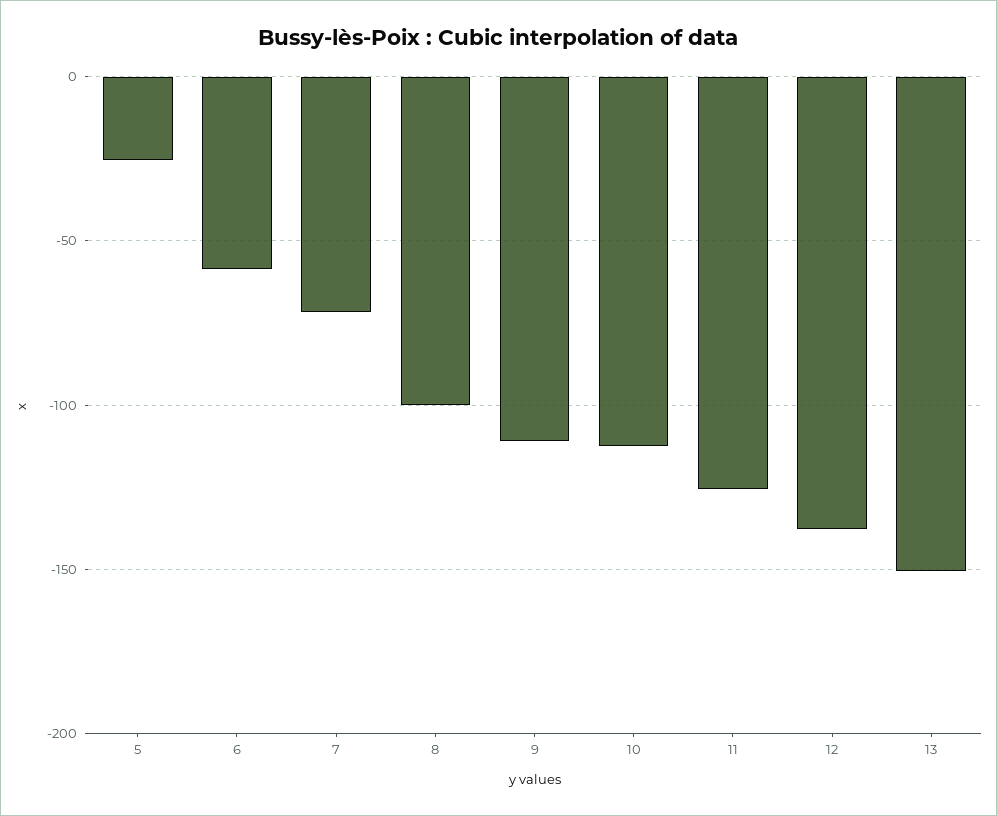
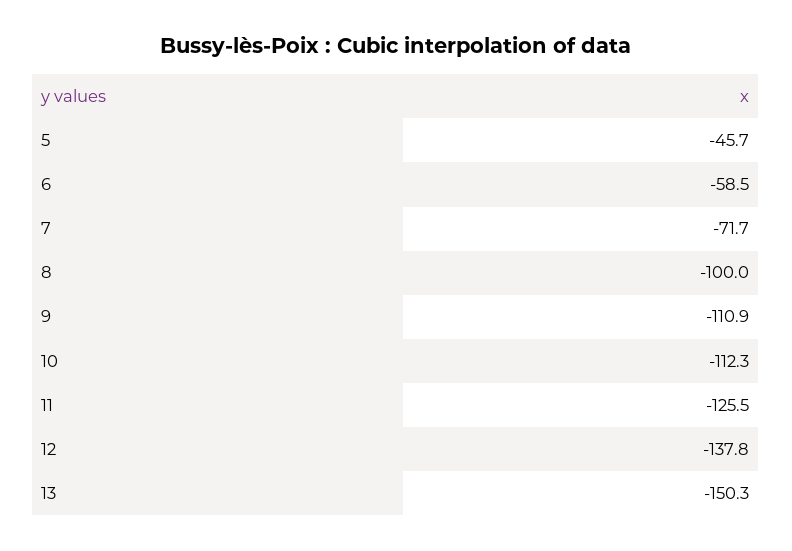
  {
-   "5": -25,
+   "5": -45.7,
    "6": -58.5,
    "7": -71.7,
    "8": -100,
    "9": -110.9,
    "10": -112.3,
    "11": -125.5,
    "12": -137.8,
    "13": -150.3
  }

